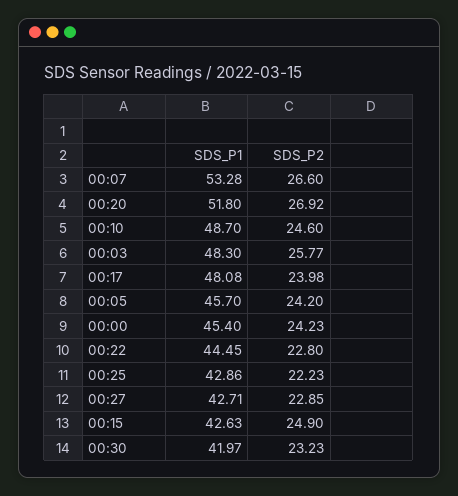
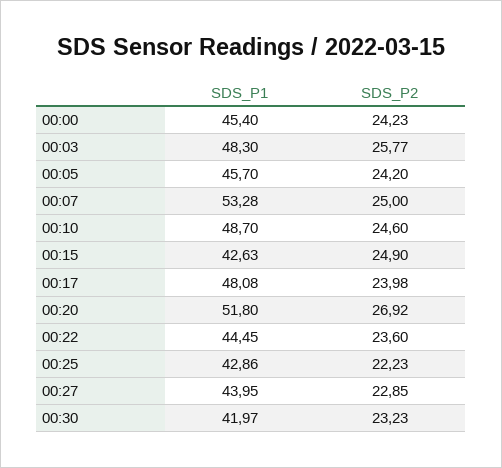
  {
    "SDS_P1": {
      "00:07": 53.28,
      "00:20": 51.8,
      "00:10": 48.7,
      "00:03": 48.3,
      "00:17": 48.08,
      "00:05": 45.7,
      "00:00": 45.4,
      "00:22": 44.45,
      "00:25": 42.86,
-     "00:27": 42.71,
+     "00:27": 43.95,
      "00:15": 42.63,
      "00:30": 41.97
    },
    "SDS_P2": {
-     "00:07": 26.6,
+     "00:07": 25,
      "00:20": 26.92,
      "00:10": 24.6,
      "00:03": 25.77,
      "00:17": 23.98,
      "00:05": 24.2,
      "00:00": 24.23,
-     "00:22": 22.8,
+     "00:22": 23.6,
      "00:25": 22.23,
      "00:27": 22.85,
      "00:15": 24.9,
      "00:30": 23.23
    }
  }

